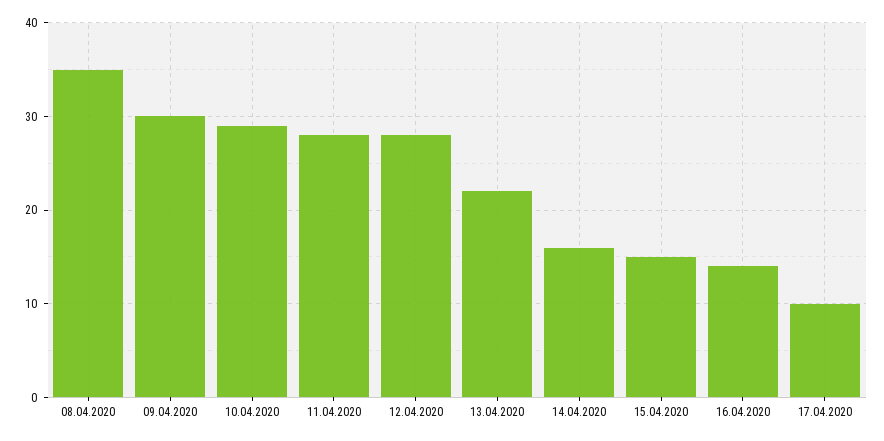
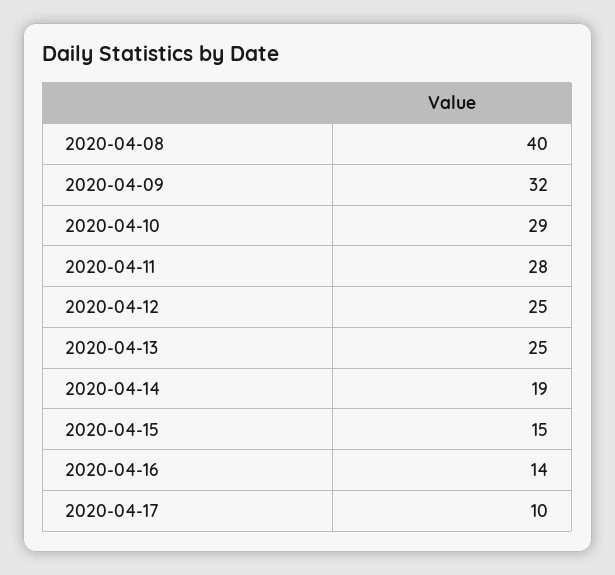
  {
-   "08.04.2020": 35,
+   "08.04.2020": 40,
-   "09.04.2020": 30,
+   "09.04.2020": 32,
    "10.04.2020": 29,
    "11.04.2020": 28,
-   "12.04.2020": 28,
+   "12.04.2020": 25,
-   "13.04.2020": 22,
+   "13.04.2020": 25,
-   "14.04.2020": 16,
+   "14.04.2020": 19,
    "15.04.2020": 15,
    "16.04.2020": 14,
    "17.04.2020": 10
  }

